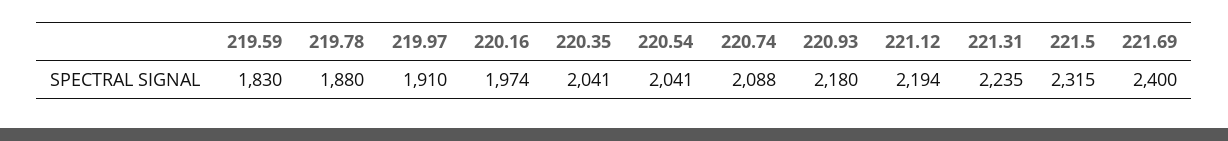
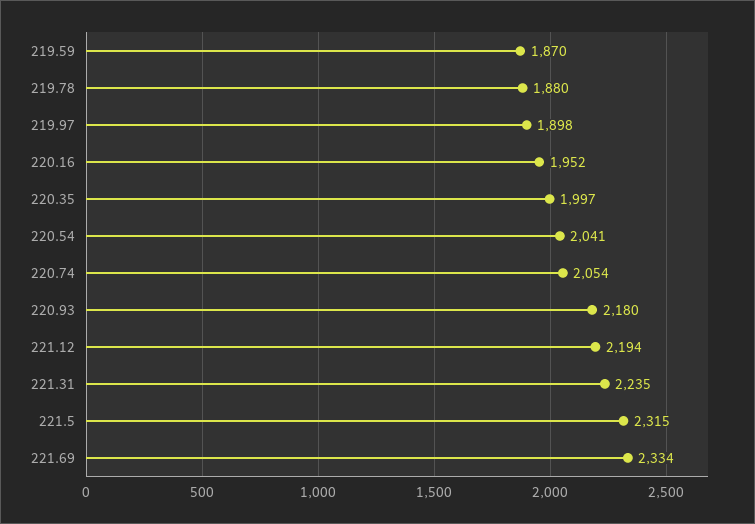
  {
-   "219.59": 1830,
+   "219.59": 1870,
    "219.78": 1880,
-   "219.97": 1910,
+   "219.97": 1898,
-   "220.16": 1974,
+   "220.16": 1952,
-   "220.35": 2041,
+   "220.35": 1997,
    "220.54": 2041,
-   "220.74": 2088,
+   "220.74": 2054,
    "220.93": 2180,
    "221.12": 2194,
    "221.31": 2235,
    "221.5": 2315,
-   "221.69": 2400
+   "221.69": 2334
  }

